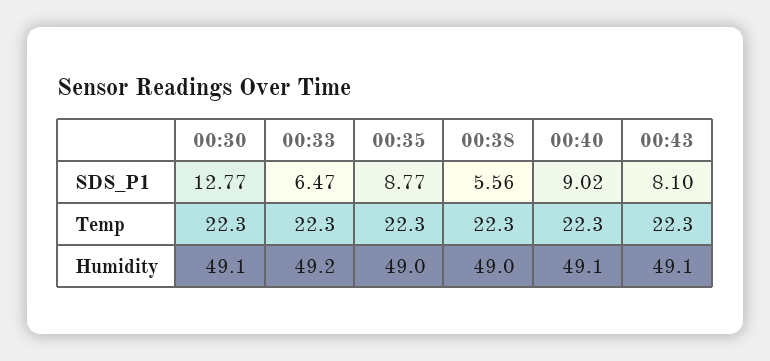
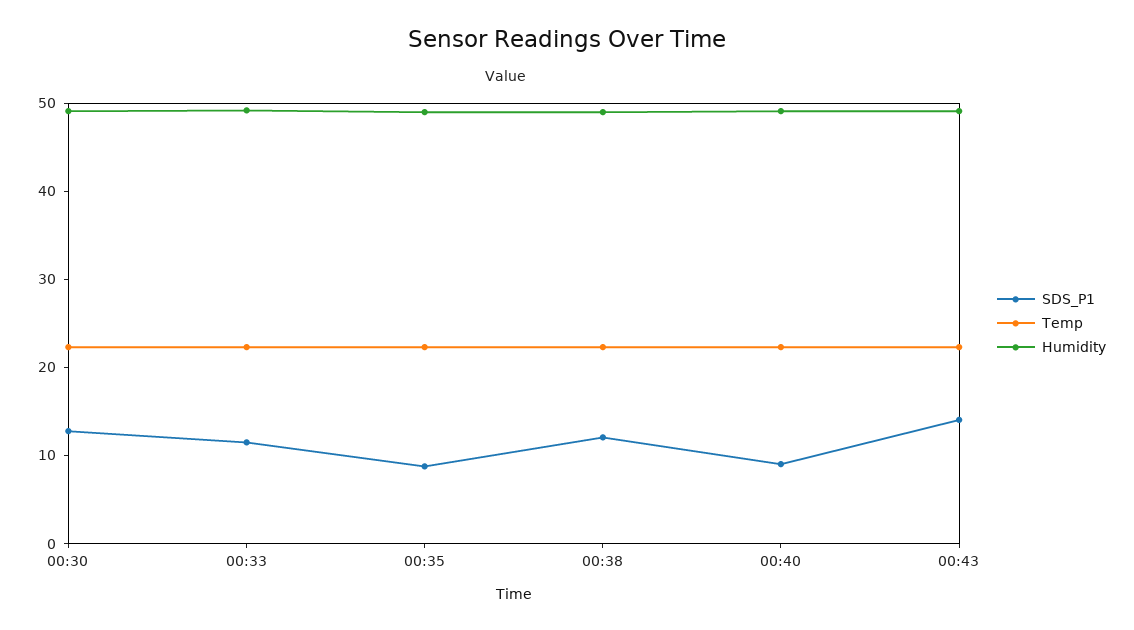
  {
    "SDS_P1": {
      "00:30": 12.77,
-     "00:33": 6.47,
+     "00:33": 12,
      "00:35": 8.77,
-     "00:38": 5.56,
+     "00:38": 12,
      "00:40": 9.02,
-     "00:43": 8.1
+     "00:43": 14
    },
    "Temp": {
      "00:30": 22.3,
      "00:33": 22.3,
      "00:35": 22.3,
      "00:38": 22.3,
      "00:40": 22.3,
      "00:43": 22.3
    },
    "Humidity": {
      "00:30": 49.1,
      "00:33": 49.2,
      "00:35": 49,
      "00:38": 49,
      "00:40": 49.1,
      "00:43": 49.1
    }
  }

